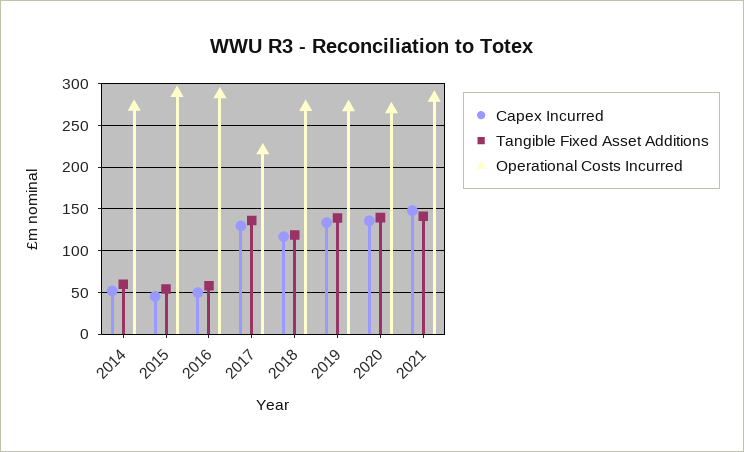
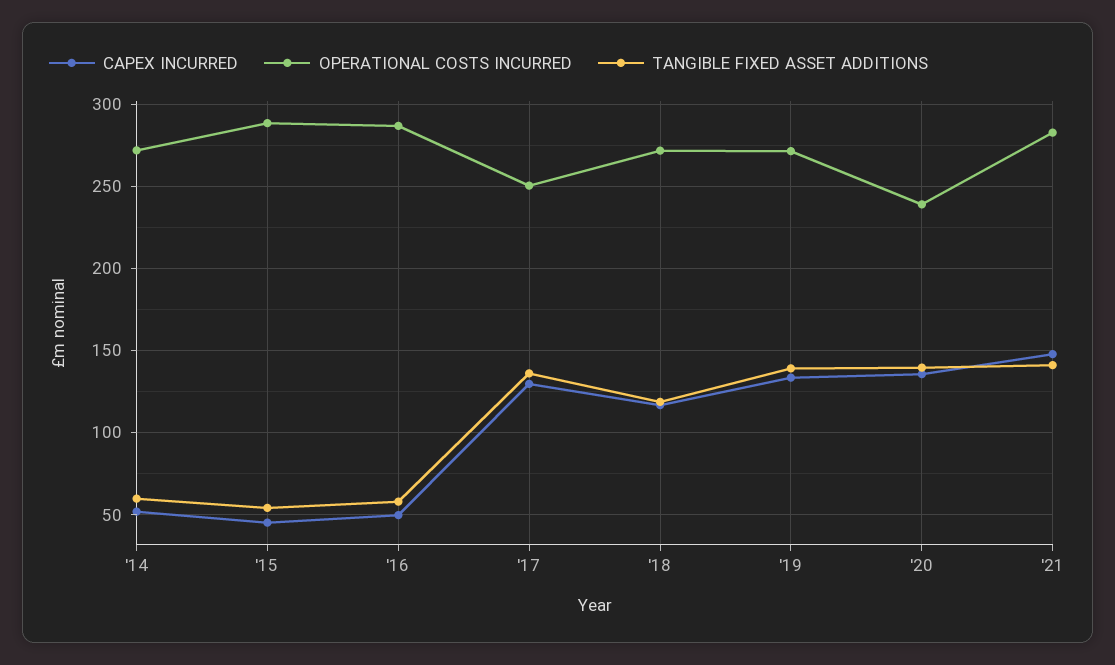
  {
    "Capex Incurred": {
      "2014": 50,
      "2015": 45,
      "2016": 50,
      "2017": 130,
      "2018": 115,
      "2019": 135,
      "2020": 135,
      "2021": 150
    },
    "Tangible Fixed Asset Additions": {
      "2014": 60,
      "2015": 55,
      "2016": 60,
      "2017": 135,
      "2018": 120,
      "2019": 140,
      "2020": 140,
      "2021": 140
    },
    "Operational Costs Incurred": {
      "2014": 270,
      "2015": 290,
      "2016": 285,
-     "2017": 220,
+     "2017": 250,
      "2018": 270,
      "2019": 270,
-     "2020": 270,
+     "2020": 240,
      "2021": 285
    }
  }

